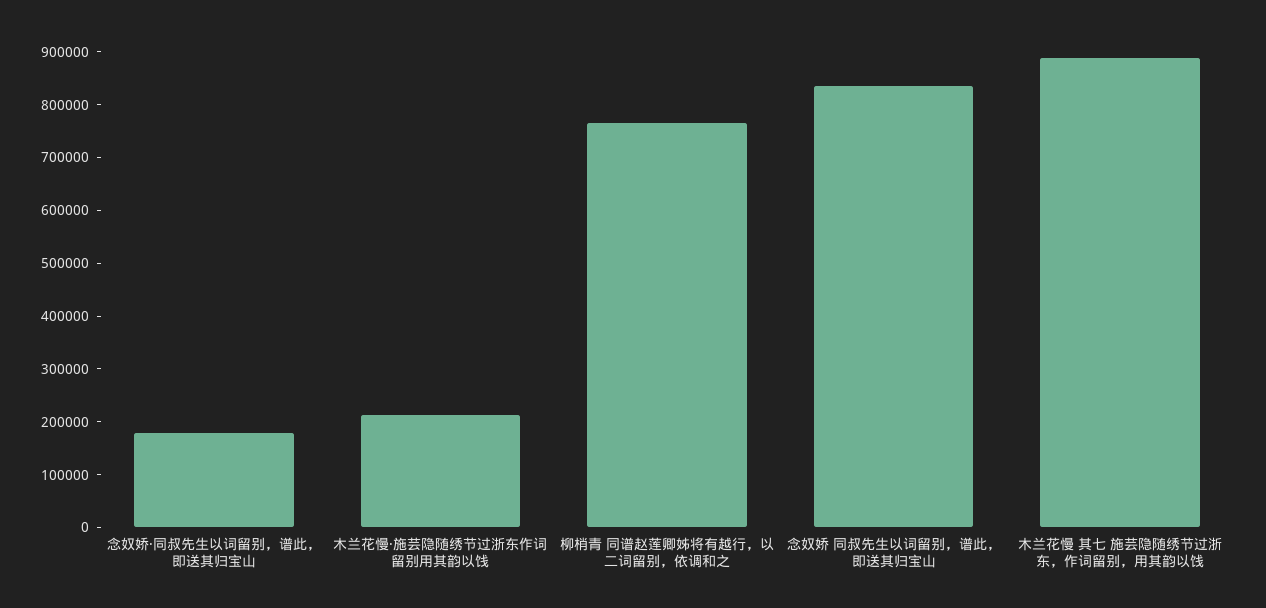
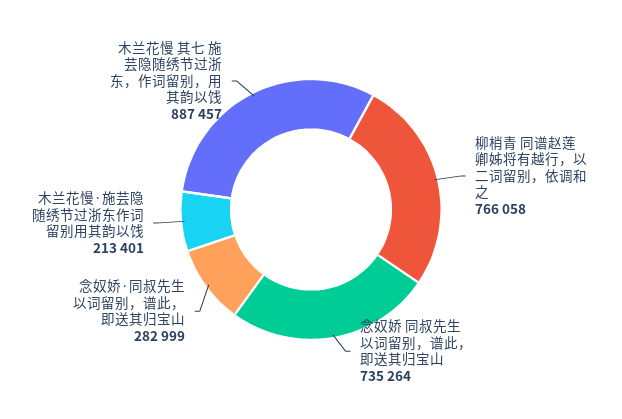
  {
-   "念奴娇·同叔先生以词留别，谱此，即送其归宝山": 180000,
+   "念奴娇·同叔先生以词留别，谱此，即送其归宝山": 282999,
    "木兰花慢·施芸隐随绣节过浙东作词留别用其韵以饯": 213401,
    "柳梢青 同谱赵莲卿姊将有越行，以二词留别，依调和之": 766058,
-   "念奴娇 同叔先生以词留别，谱此，即送其归宝山": 840000,
+   "念奴娇 同叔先生以词留别，谱此，即送其归宝山": 735264,
    "木兰花慢 其七 施芸隐随绣节过浙东，作词留别，用其韵以饯": 887457
  }

